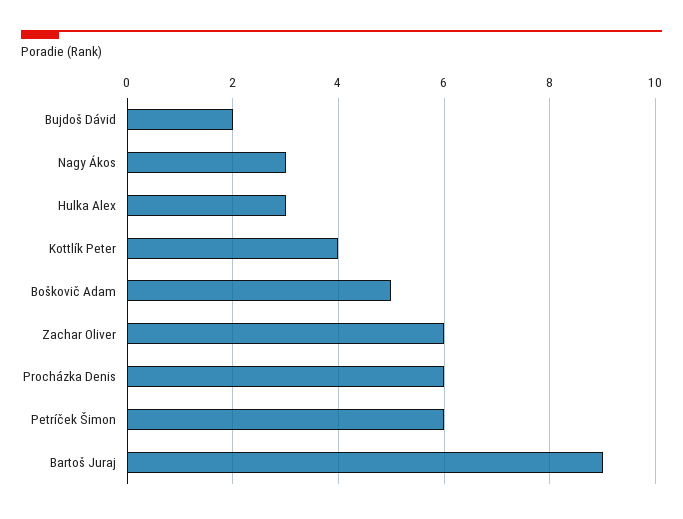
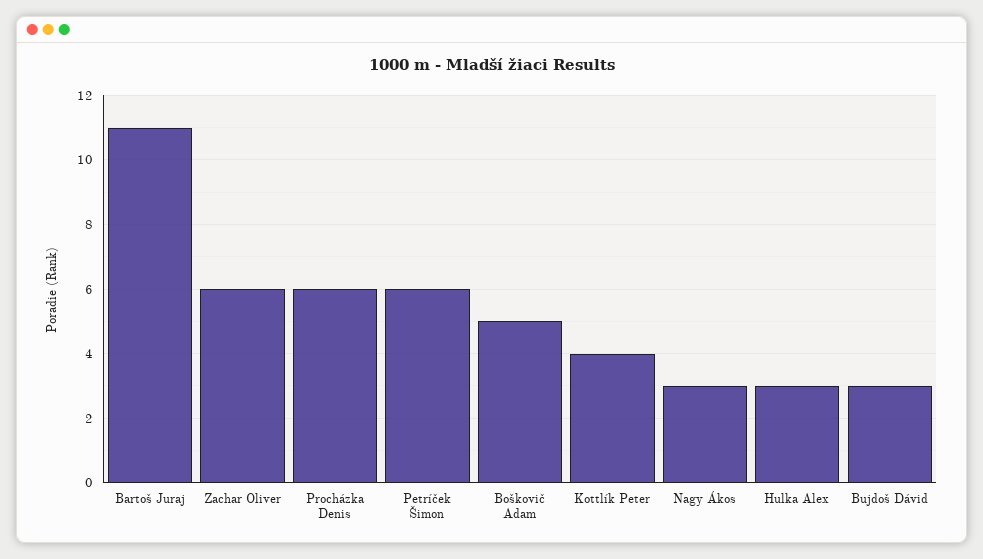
  {
-   "Bujdoš Dávid": 2,
+   "Bujdoš Dávid": 3,
    "Nagy Ákos": 3,
    "Hulka Alex": 3,
    "Kottlík Peter": 4,
    "Boškovič Adam": 5,
    "Zachar Oliver": 6,
    "Procházka Denis": 6,
    "Petríček Šimon": 6,
-   "Bartoš Juraj": 9
+   "Bartoš Juraj": 11
  }

